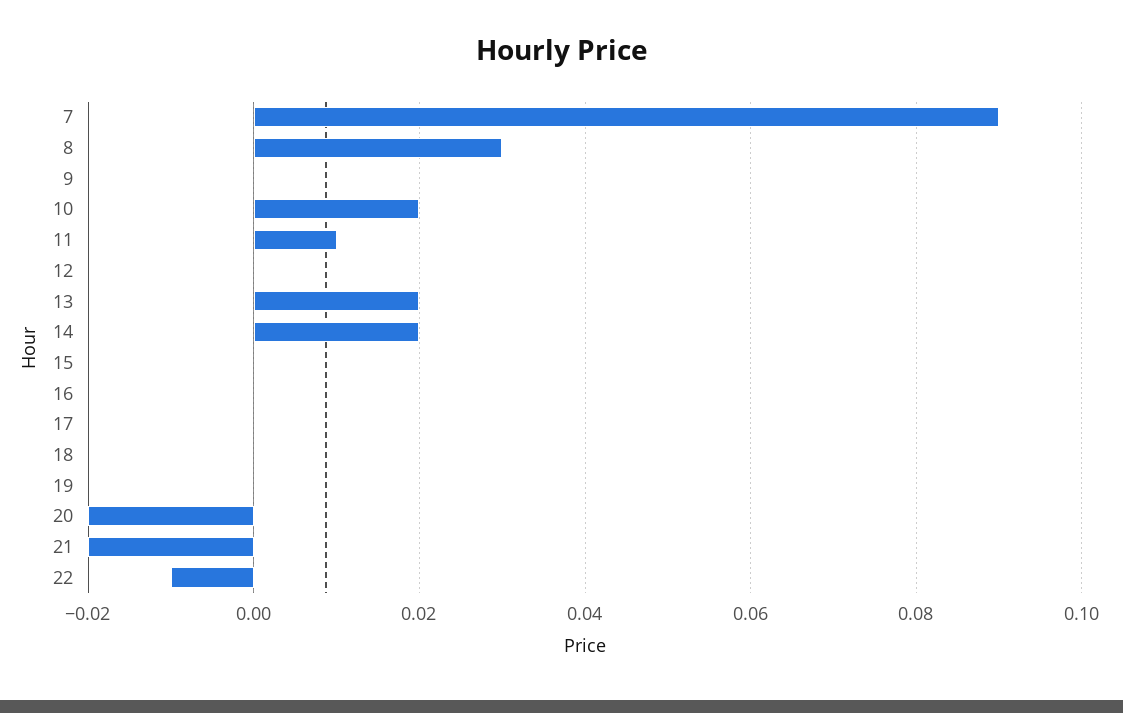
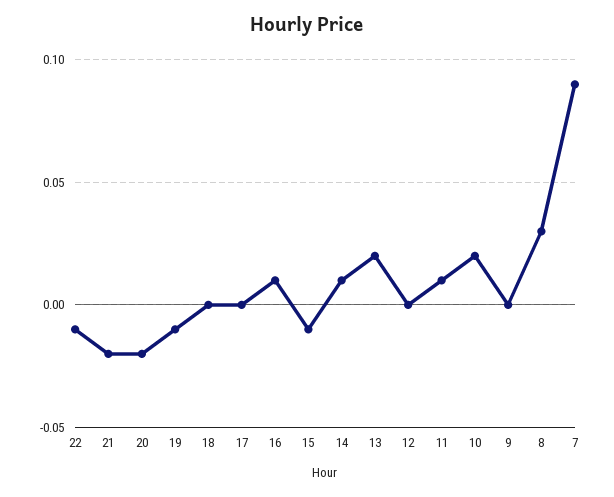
  {
    "7": 0.09,
    "8": 0.03,
    "9": 0,
    "10": 0.02,
    "11": 0.01,
    "12": 0,
    "13": 0.02,
-   "14": 0.02,
+   "14": 0.01,
-   "15": 0,
+   "15": -0.01,
-   "16": 0,
+   "16": 0.01,
    "17": 0,
    "18": 0,
-   "19": 0,
+   "19": -0.01,
    "20": -0.02,
    "21": -0.02,
    "22": -0.01
  }

